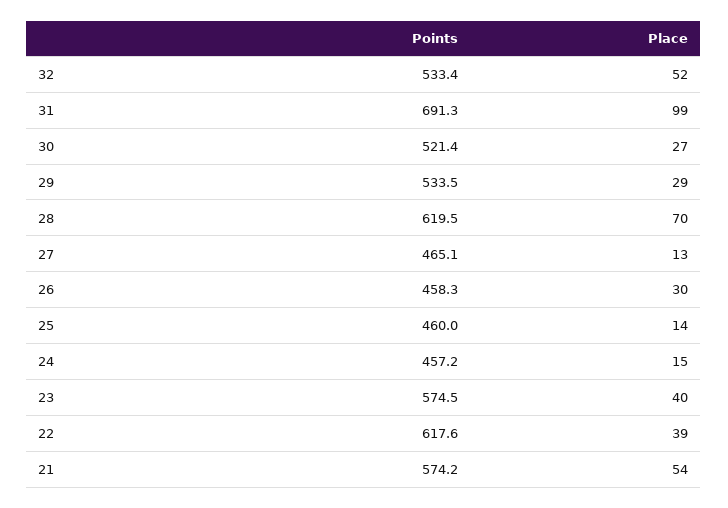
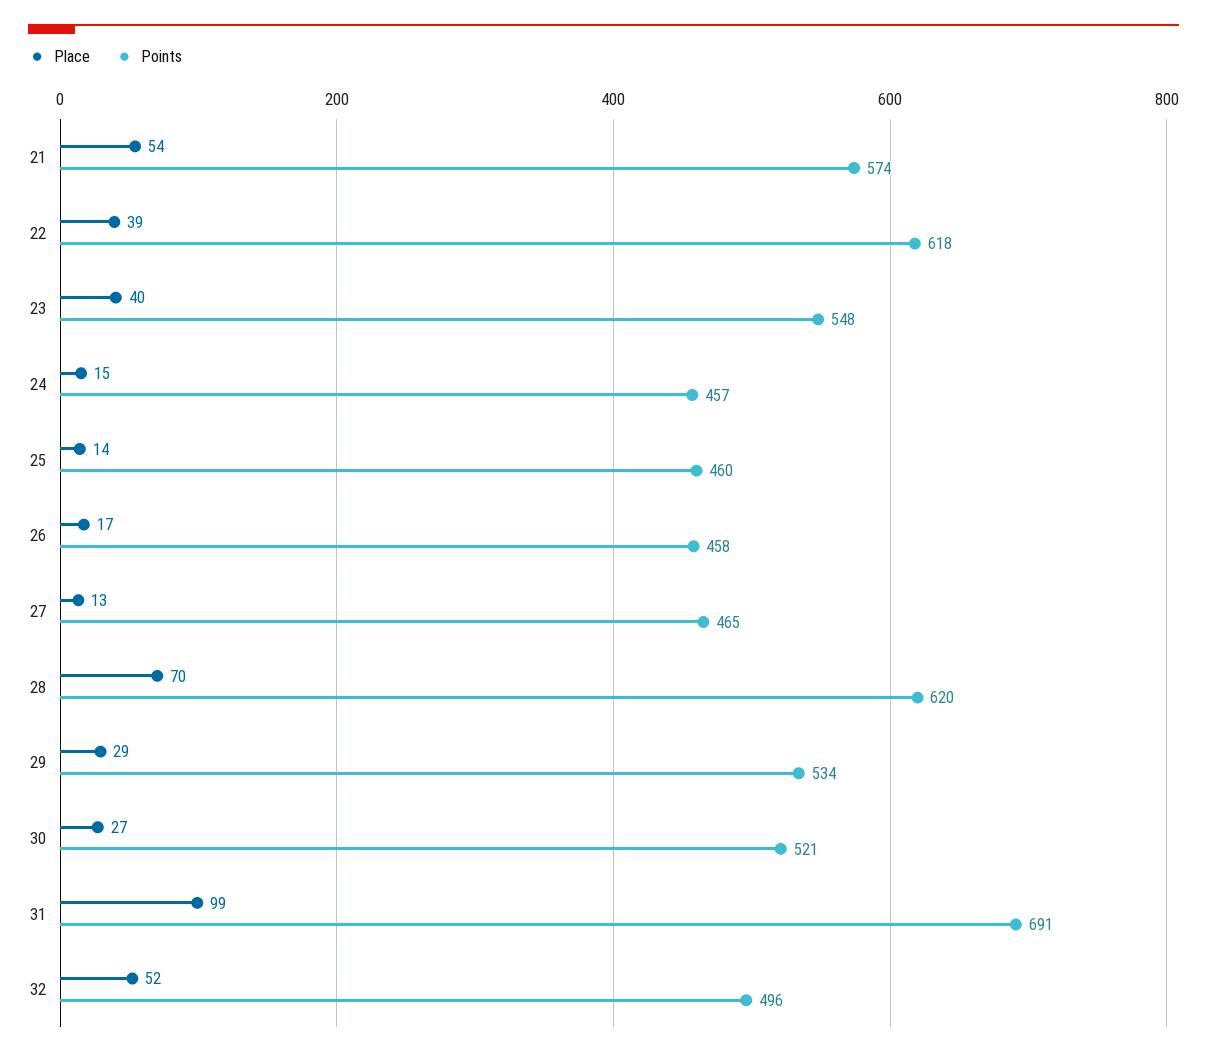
  {
    "Points": {
-     "32": 533.4,
+     "32": 496,
      "31": 691.3,
      "30": 521.4,
      "29": 533.5,
      "28": 619.5,
      "27": 465.1,
      "26": 458.3,
      "25": 460,
      "24": 457.2,
-     "23": 574.5,
+     "23": 548,
      "22": 617.6,
      "21": 574.2
    },
    "Place": {
      "32": 52,
      "31": 99,
      "30": 27,
      "29": 29,
      "28": 70,
      "27": 13,
-     "26": 30,
+     "26": 17,
      "25": 14,
      "24": 15,
      "23": 40,
      "22": 39,
      "21": 54
    }
  }

